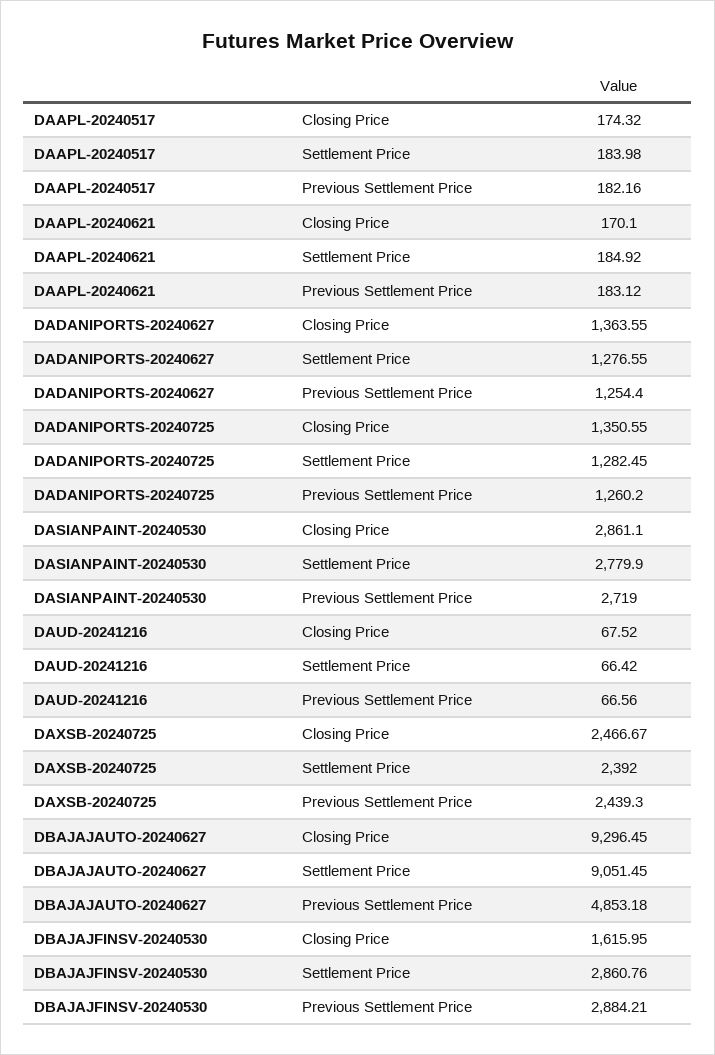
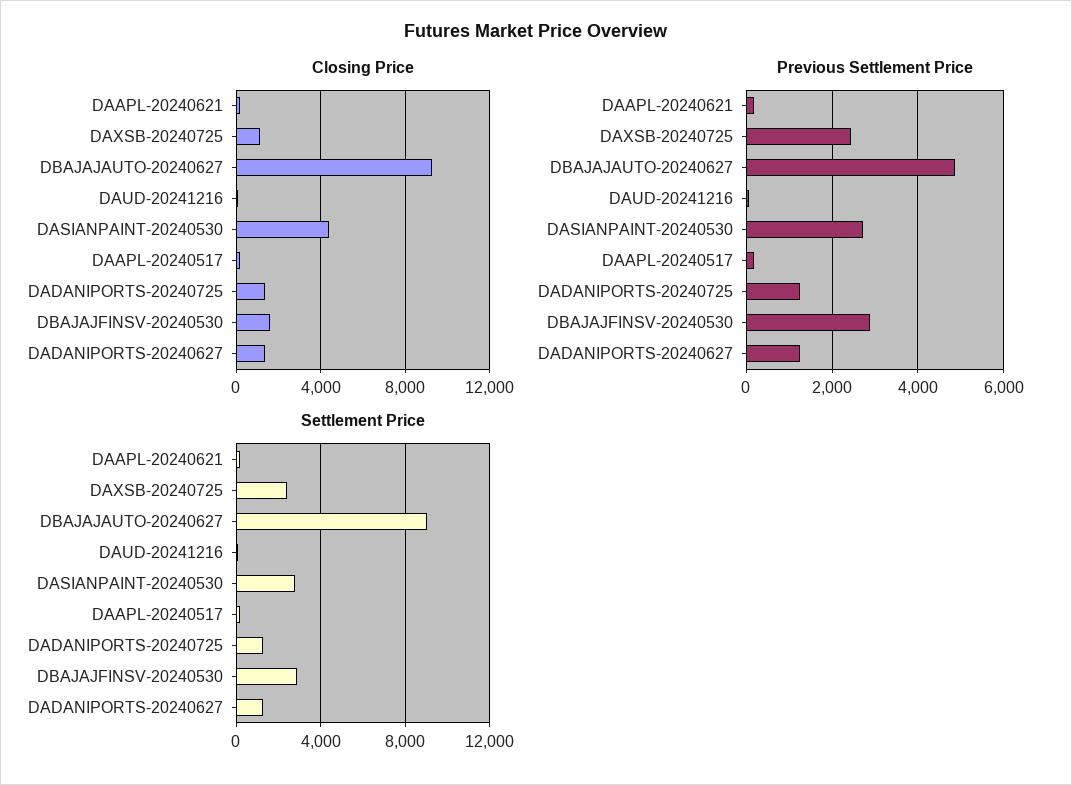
  {
    "Closing Price": {
      "DAAPL-20240517": 174.32,
      "DAAPL-20240621": 170.1,
      "DADANIPORTS-20240627": 1363.55,
      "DADANIPORTS-20240725": 1350.55,
-     "DASIANPAINT-20240530": 2861.1,
+     "DASIANPAINT-20240530": 4500,
      "DAUD-20241216": 67.52,
-     "DAXSB-20240725": 2466.67,
+     "DAXSB-20240725": 1000,
      "DBAJAJAUTO-20240627": 9296.45,
      "DBAJAJFINSV-20240530": 1615.95
    },
    "Settlement Price": {
      "DAAPL-20240517": 183.98,
      "DAAPL-20240621": 184.92,
      "DADANIPORTS-20240627": 1276.55,
      "DADANIPORTS-20240725": 1282.45,
      "DASIANPAINT-20240530": 2779.9,
      "DAUD-20241216": 66.42,
      "DAXSB-20240725": 2392,
      "DBAJAJAUTO-20240627": 9051.45,
      "DBAJAJFINSV-20240530": 2860.76
    },
    "Previous Settlement Price": {
      "DAAPL-20240517": 182.16,
      "DAAPL-20240621": 183.12,
      "DADANIPORTS-20240627": 1254.4,
      "DADANIPORTS-20240725": 1260.2,
      "DASIANPAINT-20240530": 2719,
      "DAUD-20241216": 66.56,
      "DAXSB-20240725": 2439.3,
      "DBAJAJAUTO-20240627": 4853.18,
      "DBAJAJFINSV-20240530": 2884.21
    }
  }

